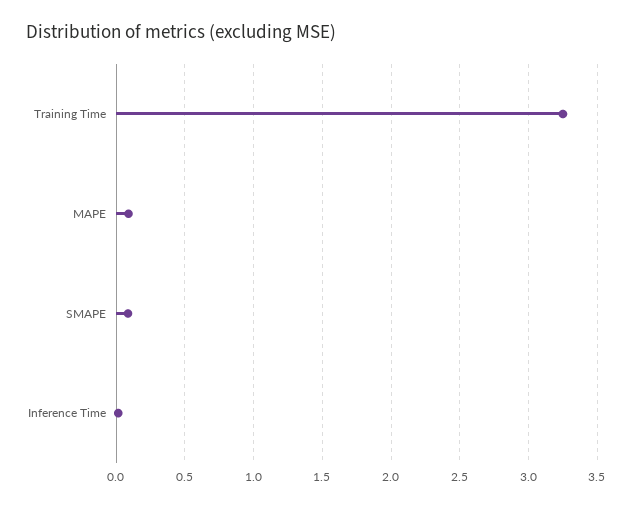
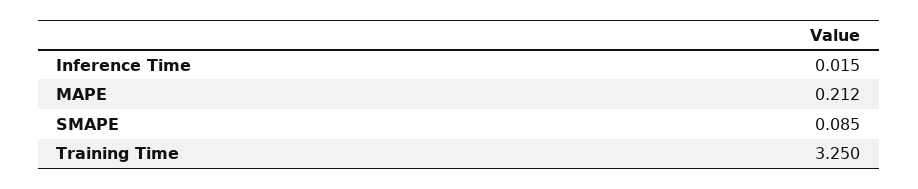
  {
    "Training Time": 3.25,
-   "MAPE": 0.1,
+   "MAPE": 0.212,
    "SMAPE": 0.085,
    "Inference Time": 0.015
  }

